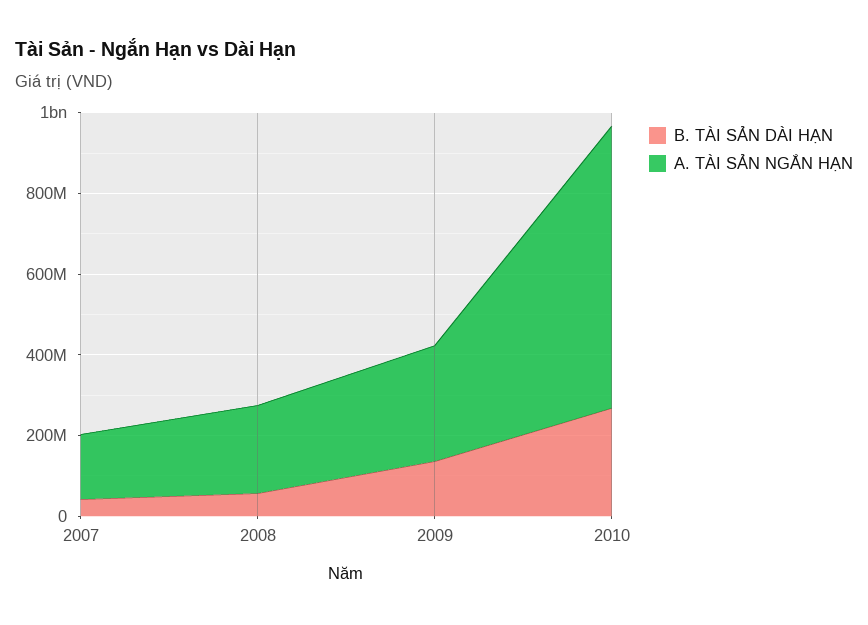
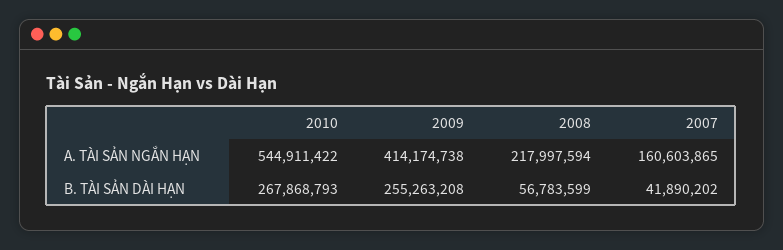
  {
    "B. TÀI SẢN DÀI HẠN": {
      "2007": 41890202,
      "2008": 56783599,
-     "2009": 150000000,
+     "2009": 255263208,
      "2010": 267868793
    },
    "A. TÀI SẢN NGẮN HẠN": {
      "2007": 160603865,
      "2008": 217997594,
-     "2009": 300000000,
+     "2009": 414174738,
-     "2010": 700000000
+     "2010": 544911422
    }
  }

